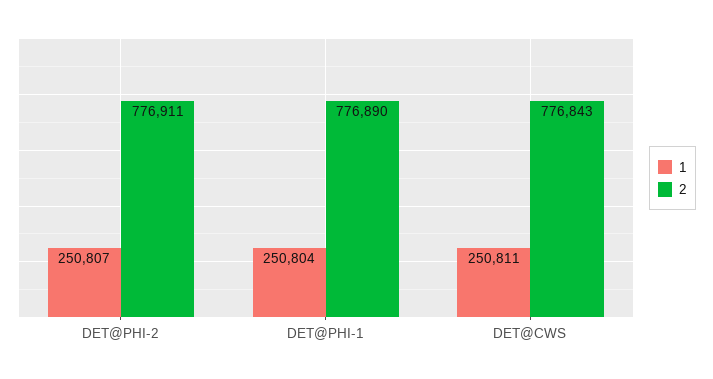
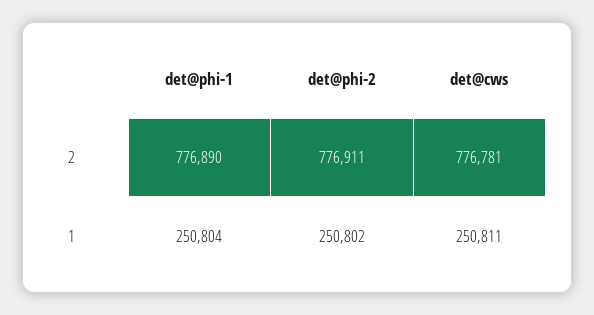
  {
    "1": {
-     "DET@PHI-2": 250807,
+     "DET@PHI-2": 250802,
      "DET@PHI-1": 250804,
      "DET@CWS": 250811
    },
    "2": {
      "DET@PHI-2": 776911,
      "DET@PHI-1": 776890,
-     "DET@CWS": 776843
+     "DET@CWS": 776781
    }
  }

